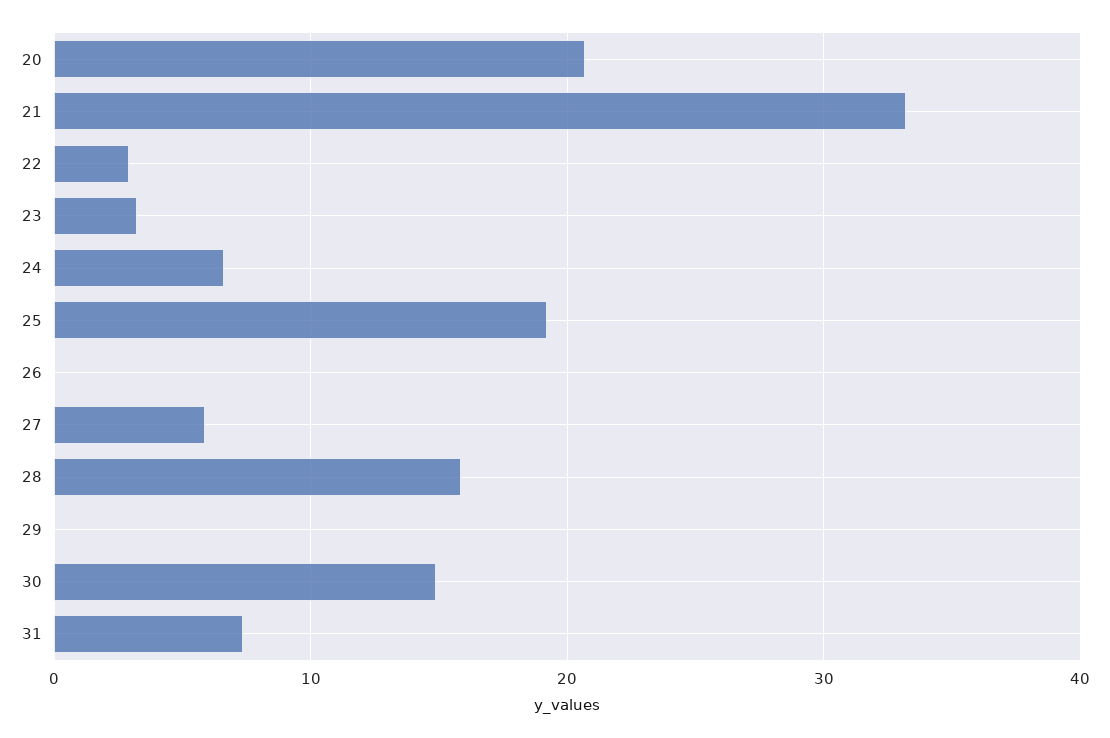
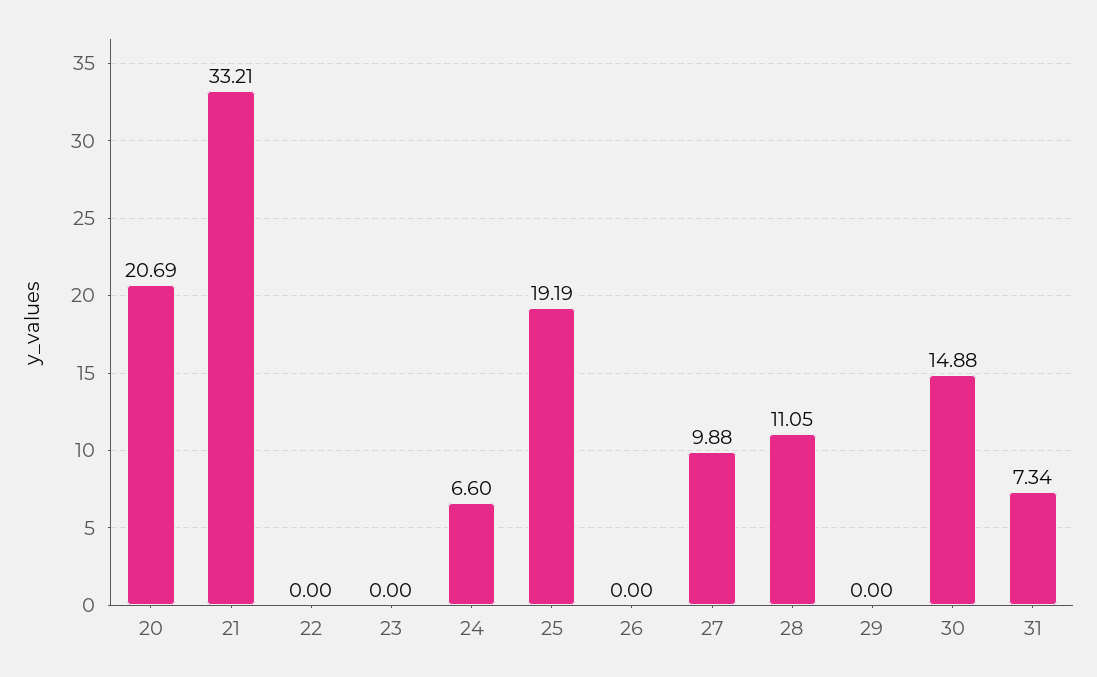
  {
    "20": 20.69,
    "21": 33.21,
-   "22": 3,
+   "22": 0,
-   "23": 3,
+   "23": 0,
    "24": 6.6,
    "25": 19.19,
    "26": 0,
-   "27": 6,
+   "27": 9.88,
-   "28": 16,
+   "28": 11.05,
    "29": 0,
    "30": 14.88,
    "31": 7.34
  }

